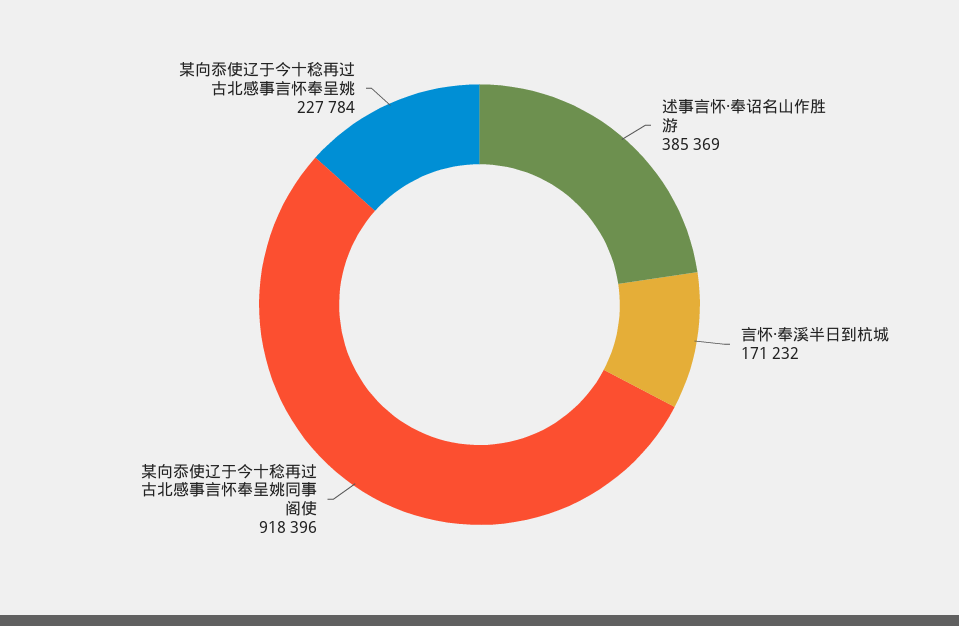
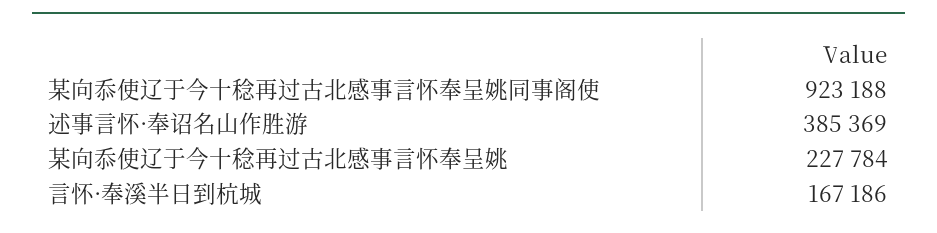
  {
    "述事言怀·奉诏名山作胜游": 385369,
-   "言怀·奉溪半日到杭城": 171232,
+   "言怀·奉溪半日到杭城": 167186,
-   "某向忝使辽于今十稔再过古北感事言怀奉呈姚同事阁使": 918396,
+   "某向忝使辽于今十稔再过古北感事言怀奉呈姚同事阁使": 923188,
    "某向忝使辽于今十稔再过古北感事言怀奉呈姚": 227784
  }

